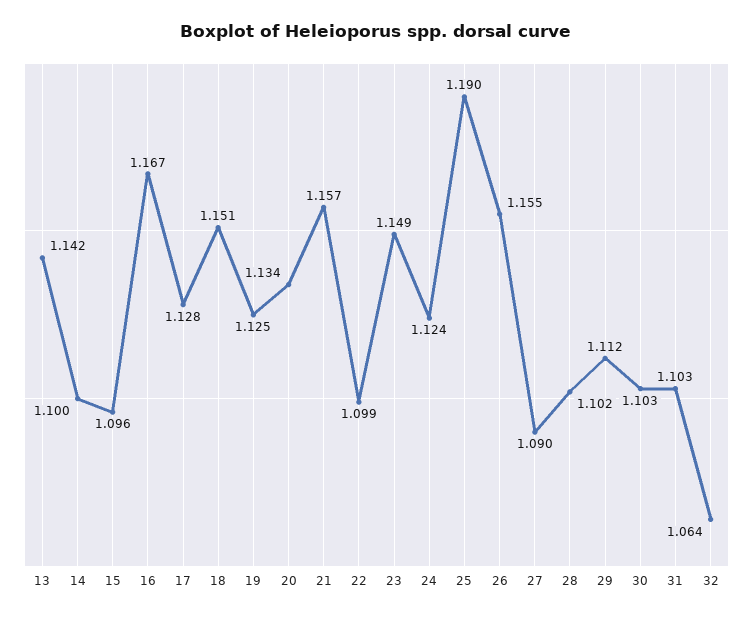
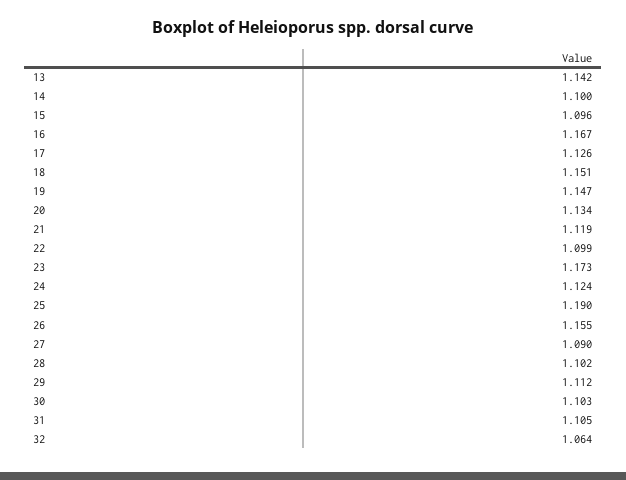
  {
    "13": 1.142,
    "14": 1.1,
    "15": 1.096,
    "16": 1.167,
-   "17": 1.128,
+   "17": 1.126,
    "18": 1.151,
-   "19": 1.125,
+   "19": 1.147,
    "20": 1.134,
-   "21": 1.157,
+   "21": 1.119,
    "22": 1.099,
-   "23": 1.149,
+   "23": 1.173,
    "24": 1.124,
    "25": 1.19,
    "26": 1.155,
    "27": 1.09,
    "28": 1.102,
    "29": 1.112,
    "30": 1.103,
-   "31": 1.103,
+   "31": 1.105,
    "32": 1.064
  }

